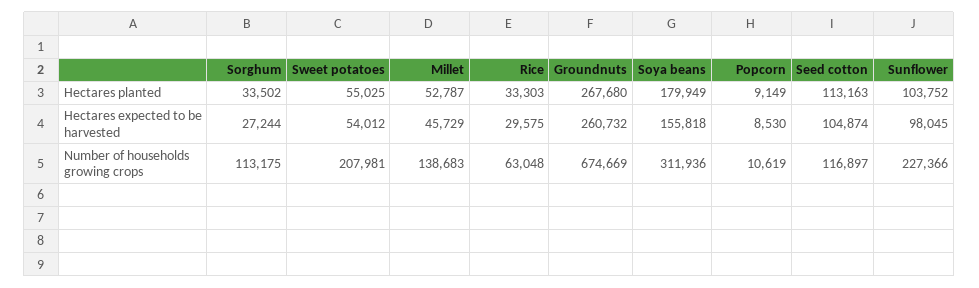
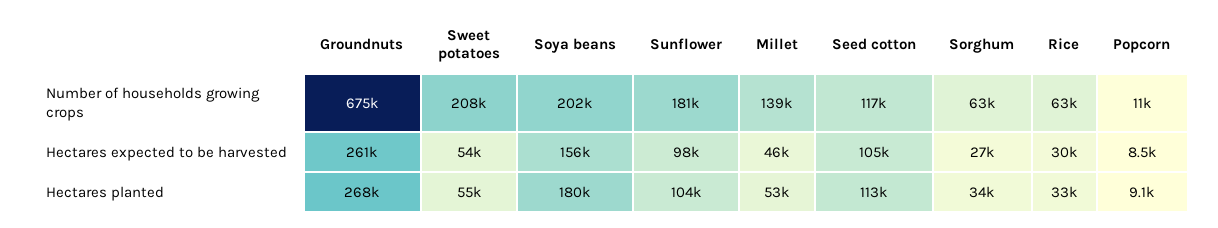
  {
    "Sorghum": {
      "Hectares planted": 33502,
      "Hectares expected to be harvested": 27244,
-     "Number of households growing crops": 113175
+     "Number of households growing crops": 63000
    },
    "Sweet potatoes": {
      "Hectares planted": 55025,
      "Hectares expected to be harvested": 54012,
      "Number of households growing crops": 207981
    },
    "Millet": {
      "Hectares planted": 52787,
      "Hectares expected to be harvested": 45729,
      "Number of households growing crops": 138683
    },
    "Rice": {
      "Hectares planted": 33303,
      "Hectares expected to be harvested": 29575,
      "Number of households growing crops": 63048
    },
    "Groundnuts": {
      "Hectares planted": 267680,
      "Hectares expected to be harvested": 260732,
      "Number of households growing crops": 674669
    },
    "Soya beans": {
      "Hectares planted": 179949,
      "Hectares expected to be harvested": 155818,
-     "Number of households growing crops": 311936
+     "Number of households growing crops": 202000
    },
    "Popcorn": {
      "Hectares planted": 9149,
      "Hectares expected to be harvested": 8530,
      "Number of households growing crops": 10619
    },
    "Seed cotton": {
      "Hectares planted": 113163,
      "Hectares expected to be harvested": 104874,
      "Number of households growing crops": 116897
    },
    "Sunflower": {
      "Hectares planted": 103752,
      "Hectares expected to be harvested": 98045,
-     "Number of households growing crops": 227366
+     "Number of households growing crops": 181000
    }
  }

